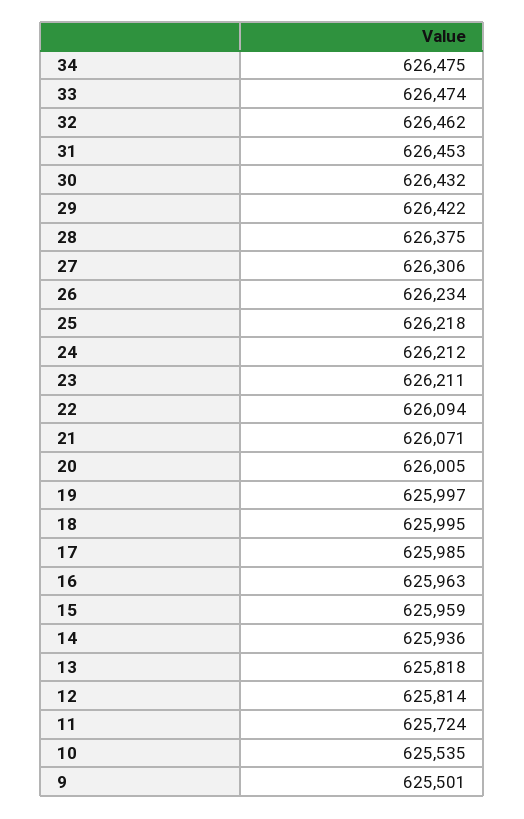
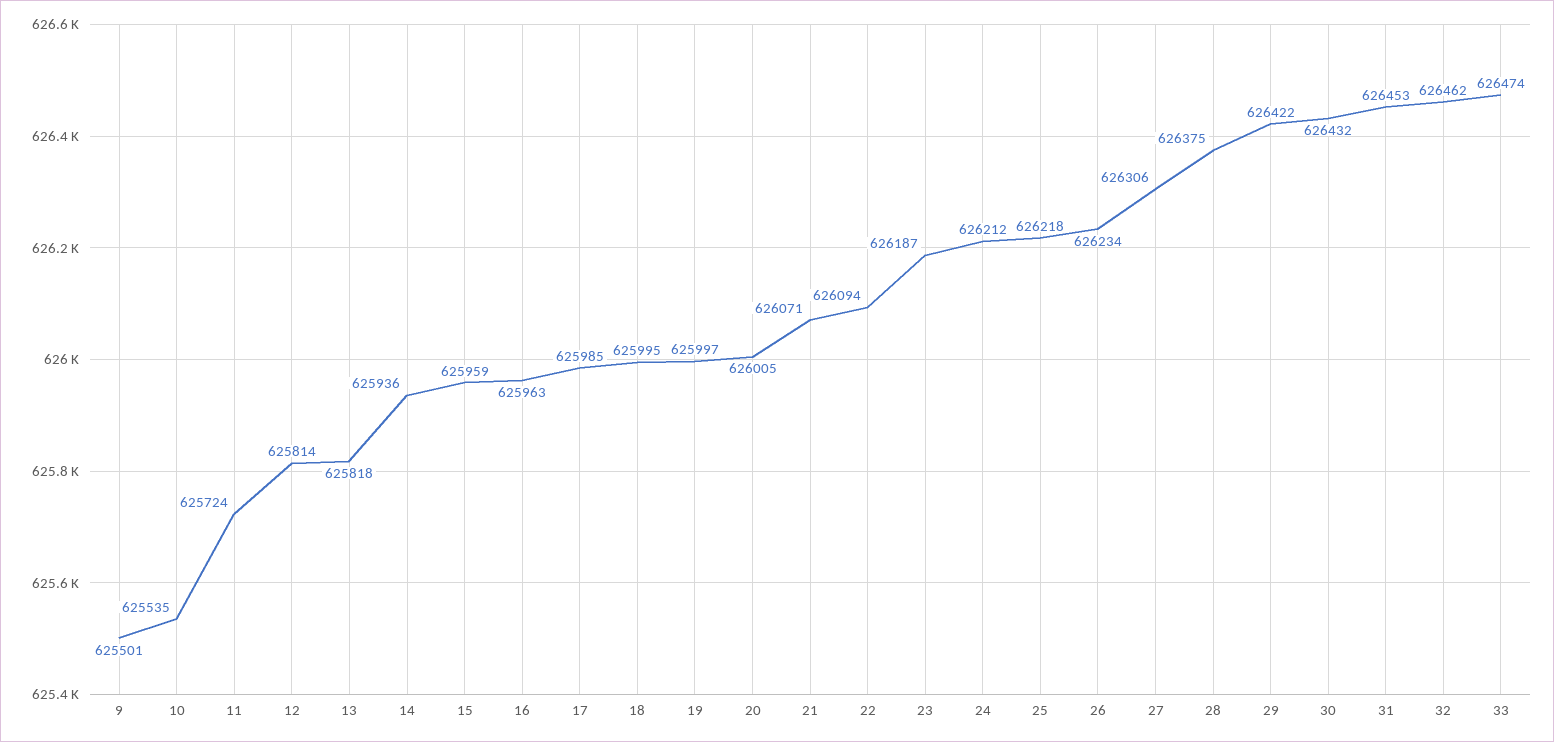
  {
-   "34": 626475,
    "33": 626474,
    "32": 626462,
    "31": 626453,
    "30": 626432,
    "29": 626422,
    "28": 626375,
    "27": 626306,
    "26": 626234,
    "25": 626218,
    "24": 626212,
-   "23": 626211,
+   "23": 626187,
    "22": 626094,
    "21": 626071,
    "20": 626005,
    "19": 625997,
    "18": 625995,
    "17": 625985,
    "16": 625963,
    "15": 625959,
    "14": 625936,
    "13": 625818,
    "12": 625814,
    "11": 625724,
    "10": 625535,
    "9": 625501
  }

